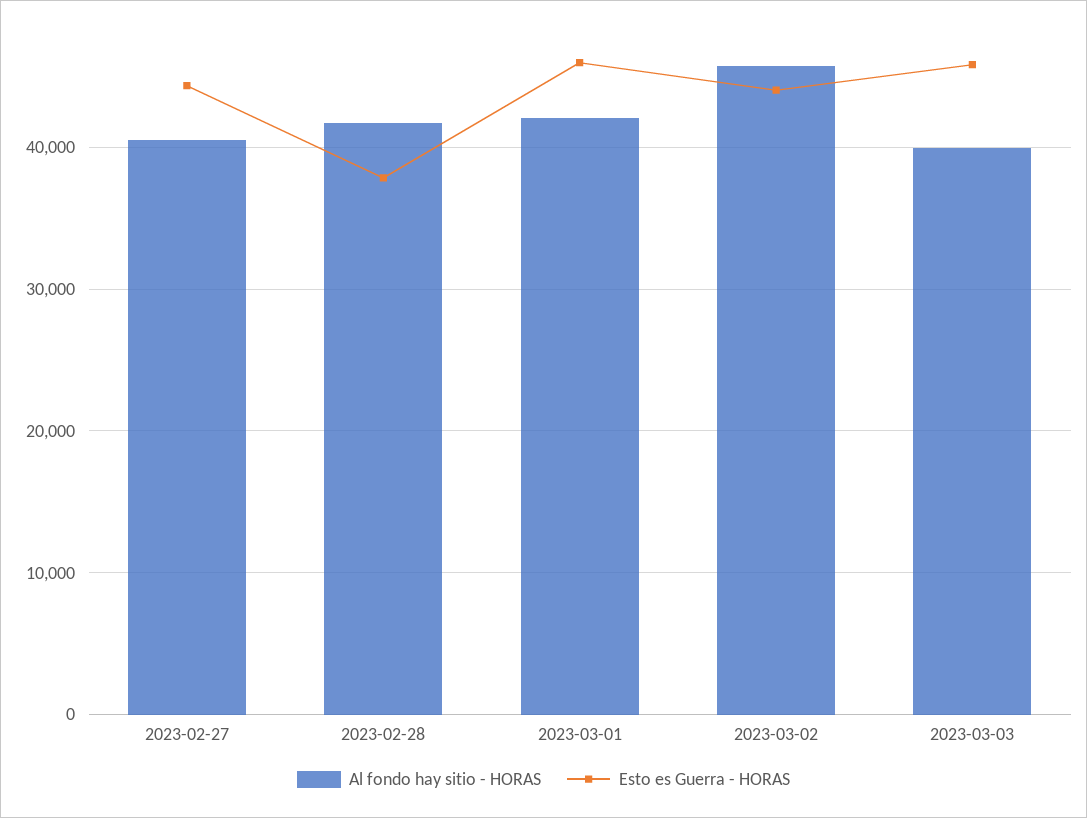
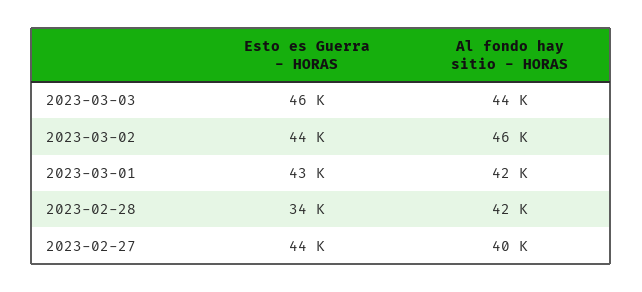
  {
    "Al fondo hay sitio - HORAS": {
      "2023-02-27": 40000,
      "2023-02-28": 42000,
      "2023-03-01": 42000,
      "2023-03-02": 46000,
-     "2023-03-03": 40000
+     "2023-03-03": 44000
    },
    "Esto es Guerra - HORAS": {
      "2023-02-27": 44000,
-     "2023-02-28": 38000,
+     "2023-02-28": 34000,
-     "2023-03-01": 46000,
+     "2023-03-01": 43000,
      "2023-03-02": 44000,
      "2023-03-03": 46000
    }
  }

